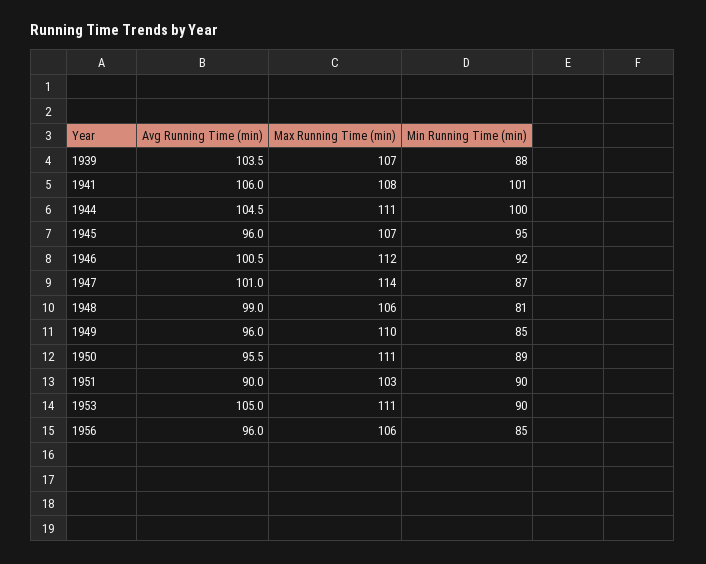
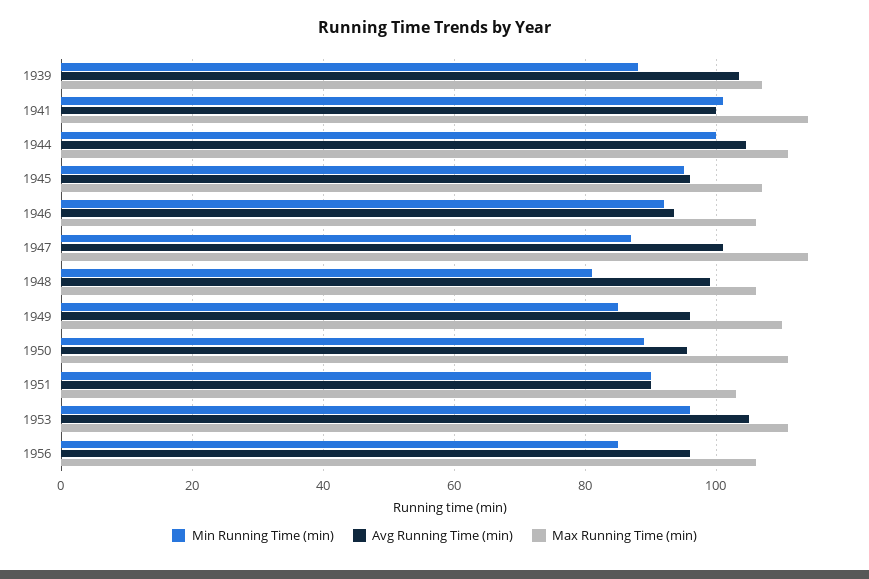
  {
    "Avg Running Time (min)": {
      "1939": 103.5,
-     "1941": 106,
+     "1941": 100,
      "1944": 104.5,
      "1945": 96,
-     "1946": 100.5,
+     "1946": 94,
      "1947": 101,
      "1948": 99,
      "1949": 96,
      "1950": 95.5,
      "1951": 90,
      "1953": 105,
      "1956": 96
    },
    "Max Running Time (min)": {
      "1939": 107,
-     "1941": 108,
+     "1941": 114,
      "1944": 111,
      "1945": 107,
-     "1946": 112,
+     "1946": 106,
      "1947": 114,
      "1948": 106,
      "1949": 110,
      "1950": 111,
      "1951": 103,
      "1953": 111,
      "1956": 106
    },
    "Min Running Time (min)": {
      "1939": 88,
      "1941": 101,
      "1944": 100,
      "1945": 95,
      "1946": 92,
      "1947": 87,
      "1948": 81,
      "1949": 85,
      "1950": 89,
      "1951": 90,
-     "1953": 90,
+     "1953": 96,
      "1956": 85
    }
  }

